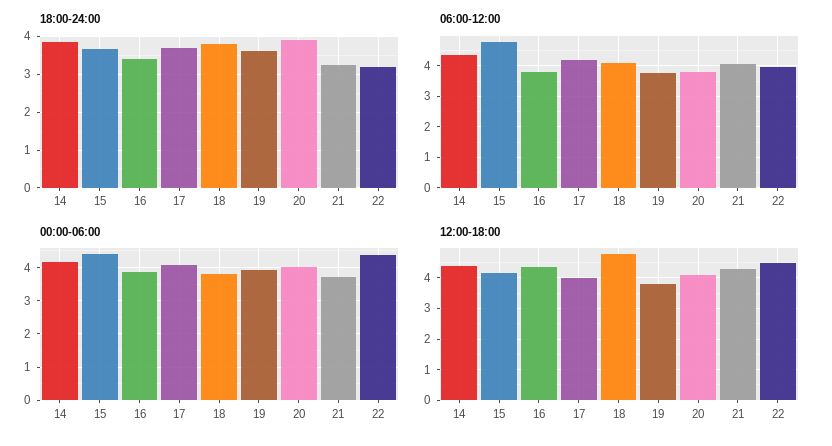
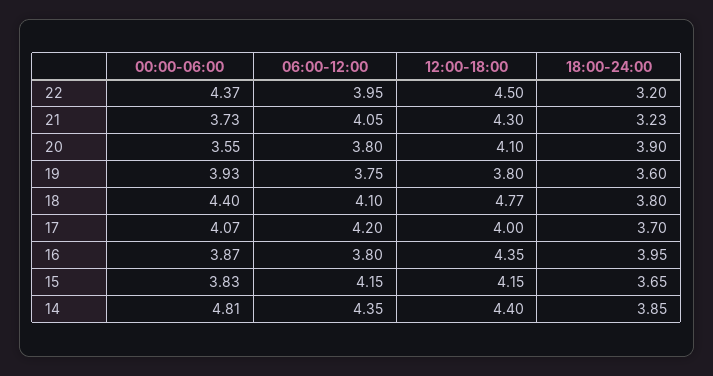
  {
    "18:00-24:00": {
      "14": 3.85,
      "15": 3.65,
-     "16": 3.4,
+     "16": 3.95,
      "17": 3.7,
      "18": 3.8,
      "19": 3.6,
      "20": 3.9,
      "21": 3.23,
      "22": 3.2
    },
    "06:00-12:00": {
      "14": 4.35,
-     "15": 4.8,
+     "15": 4.15,
      "16": 3.8,
      "17": 4.2,
      "18": 4.1,
      "19": 3.75,
      "20": 3.8,
      "21": 4.05,
      "22": 3.95
    },
    "00:00-06:00": {
-     "14": 4.2,
+     "14": 4.81,
-     "15": 4.4,
+     "15": 3.83,
      "16": 3.87,
      "17": 4.07,
-     "18": 3.8,
+     "18": 4.4,
      "19": 3.93,
-     "20": 4,
+     "20": 3.55,
      "21": 3.73,
      "22": 4.37
    },
    "12:00-18:00": {
      "14": 4.4,
      "15": 4.15,
      "16": 4.35,
      "17": 4,
      "18": 4.77,
      "19": 3.8,
      "20": 4.1,
      "21": 4.3,
      "22": 4.5
    }
  }

